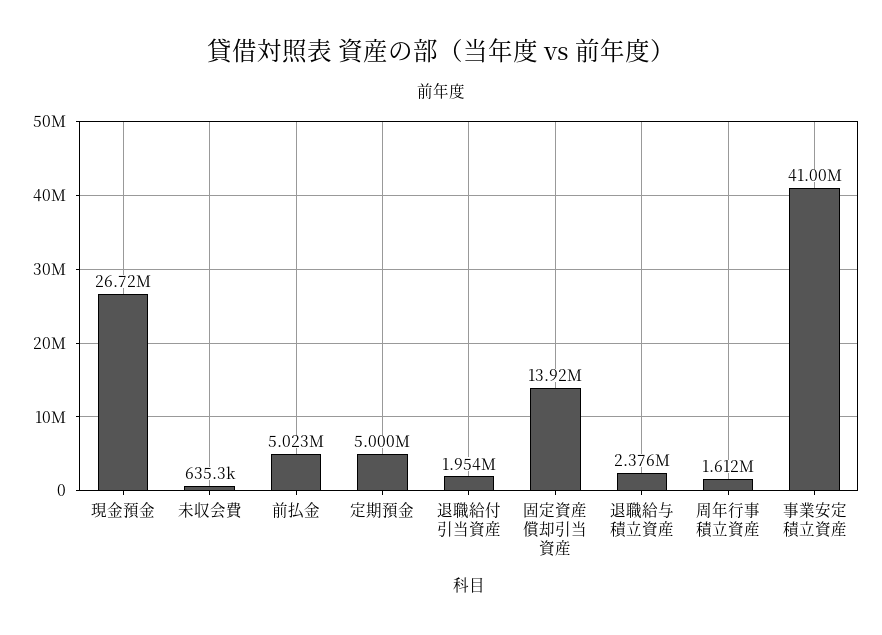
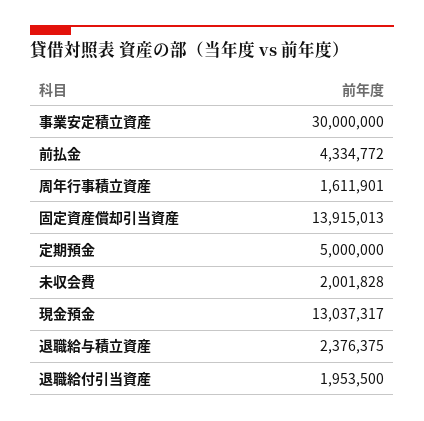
  {
-   "現金預金": 26720000,
+   "現金預金": 13037317,
-   "未収会費": 635300,
+   "未収会費": 2001828,
-   "前払金": 5023000,
+   "前払金": 4334772,
    "定期預金": 5000000,
    "退職給付引当資産": 1953500,
    "固定資産償却引当資産": 13915013,
    "退職給与積立資産": 2376375,
    "周年行事積立資産": 1611901,
-   "事業安定積立資産": 41000000
+   "事業安定積立資産": 30000000
  }

